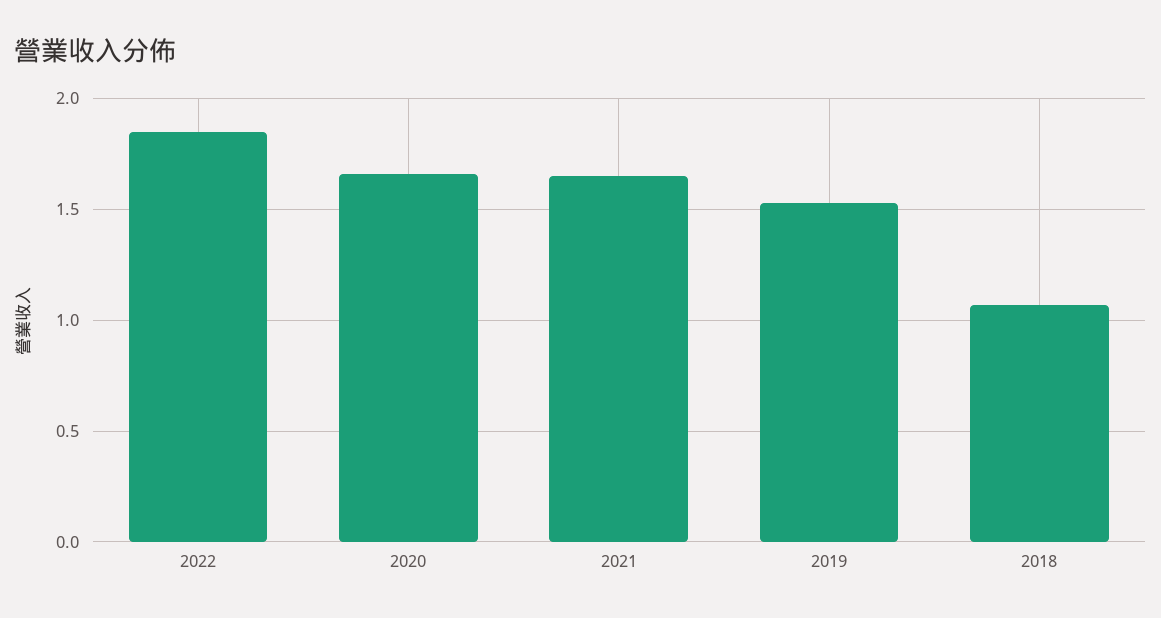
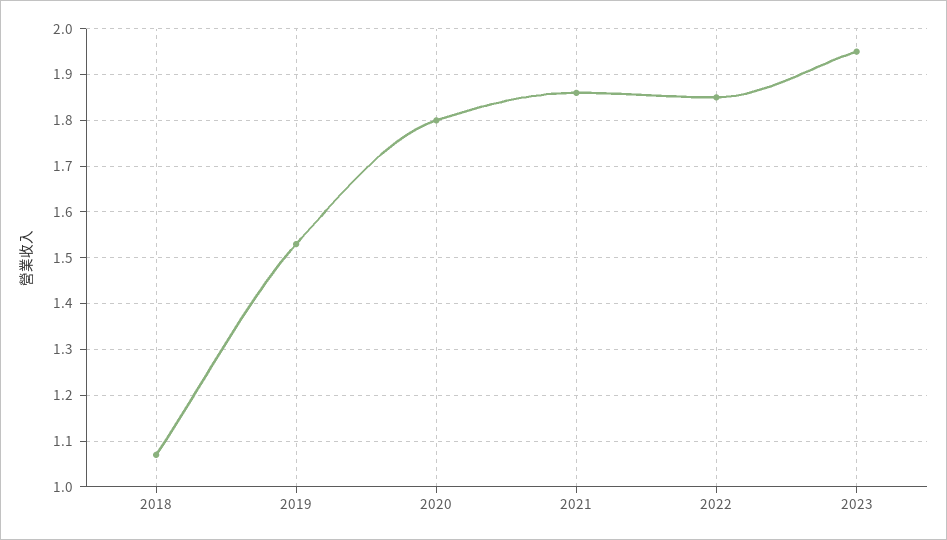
  {
    "2022": 1.85,
-   "2020": 1.65,
+   "2020": 1.8,
-   "2021": 1.65,
+   "2021": 1.85,
    "2019": 1.55,
-   "2018": 1.05
+   "2018": 1.05,
+   "2023": 1.95
  }

